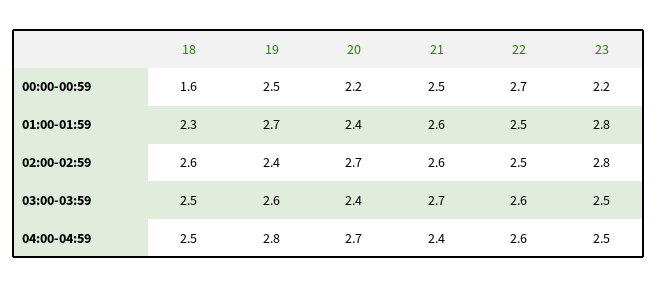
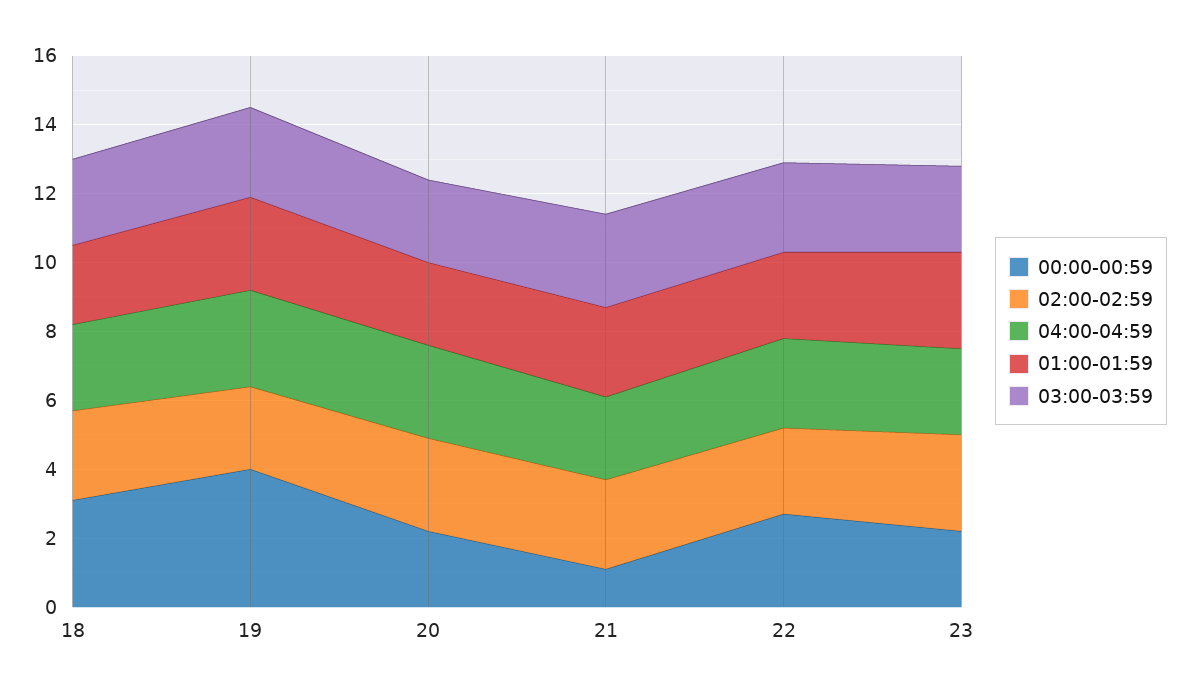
  {
    "00:00-00:59": {
-     "18": 1.6,
+     "18": 3,
-     "19": 2.5,
+     "19": 4,
      "20": 2.2,
-     "21": 2.5,
+     "21": 1,
      "22": 2.7,
      "23": 2.2
    },
    "01:00-01:59": {
      "18": 2.3,
      "19": 2.7,
      "20": 2.4,
      "21": 2.6,
      "22": 2.5,
      "23": 2.8
    },
    "02:00-02:59": {
      "18": 2.6,
      "19": 2.4,
      "20": 2.7,
      "21": 2.6,
      "22": 2.5,
      "23": 2.8
    },
    "03:00-03:59": {
      "18": 2.5,
      "19": 2.6,
      "20": 2.4,
      "21": 2.7,
      "22": 2.6,
      "23": 2.5
    },
    "04:00-04:59": {
      "18": 2.5,
      "19": 2.8,
      "20": 2.7,
      "21": 2.4,
      "22": 2.6,
      "23": 2.5
    }
  }

